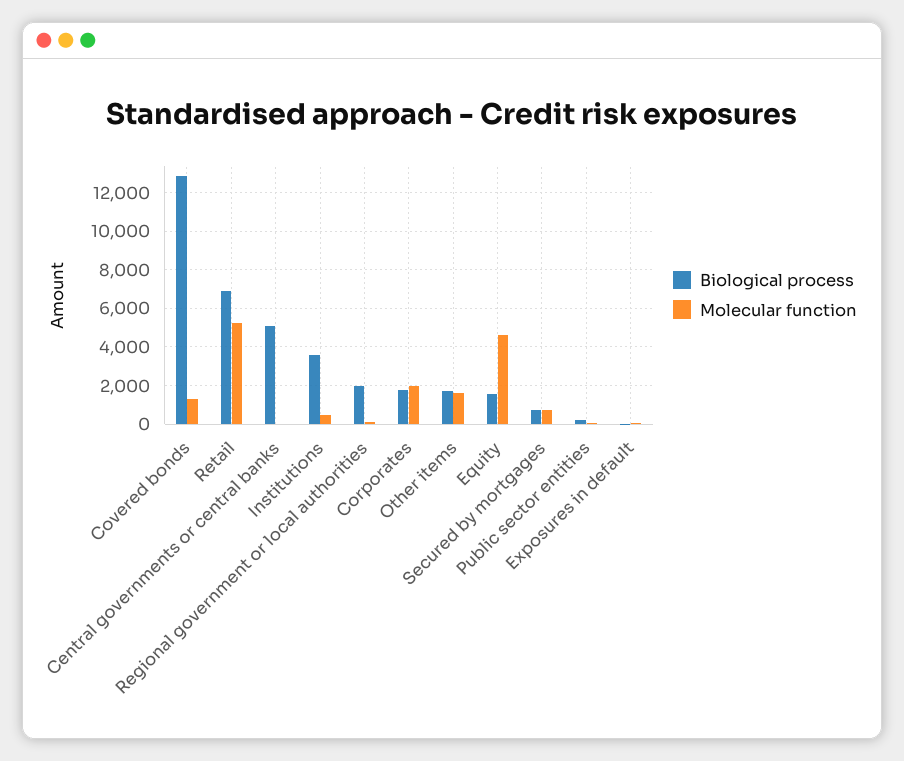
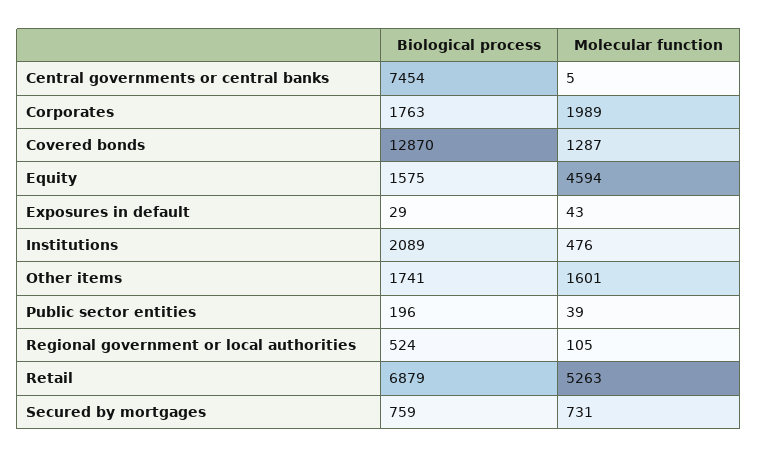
  {
    "Biological process": {
      "Covered bonds": 12870,
      "Retail": 6879,
-     "Central governments or central banks": 5000,
+     "Central governments or central banks": 7454,
-     "Institutions": 3500,
+     "Institutions": 2089,
-     "Regional government or local authorities": 2000,
+     "Regional government or local authorities": 524,
      "Corporates": 1763,
      "Other items": 1741,
      "Equity": 1575,
      "Secured by mortgages": 759,
      "Public sector entities": 196,
      "Exposures in default": 29
    },
    "Molecular function": {
      "Covered bonds": 1287,
      "Retail": 5263,
      "Central governments or central banks": 5,
      "Institutions": 476,
      "Regional government or local authorities": 105,
      "Corporates": 1989,
      "Other items": 1601,
      "Equity": 4594,
      "Secured by mortgages": 731,
      "Public sector entities": 39,
      "Exposures in default": 43
    }
  }

